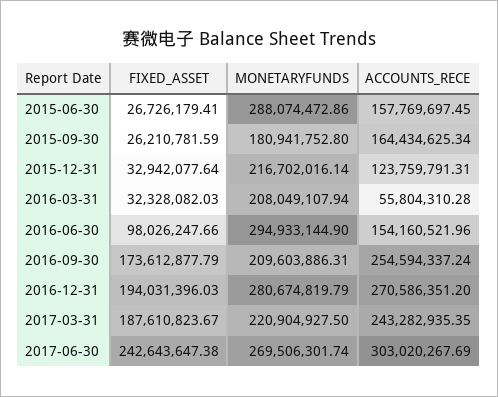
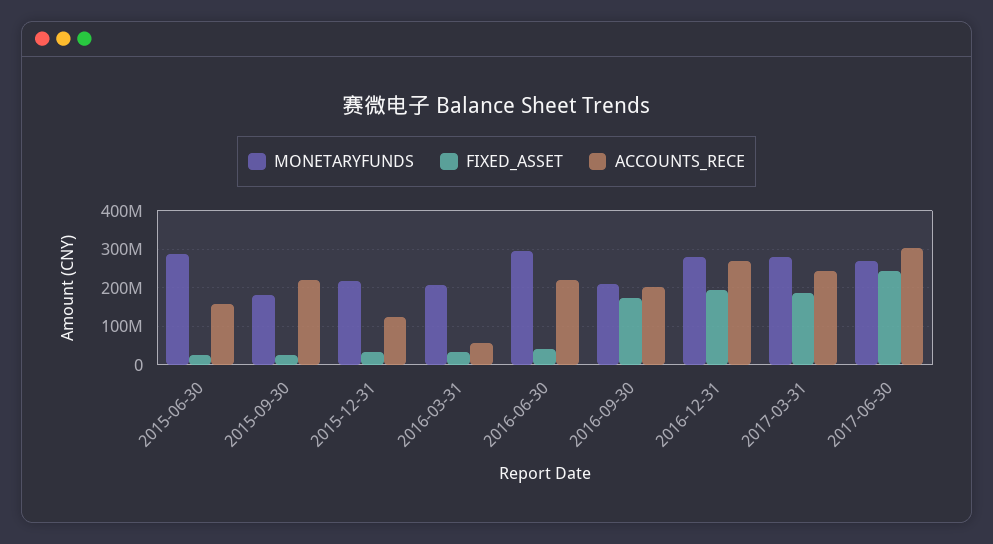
  {
    "FIXED_ASSET": {
      "2015-06-30": 26726179.41,
      "2015-09-30": 26210781.59,
      "2015-12-31": 32942077.64,
      "2016-03-31": 32328082.03,
-     "2016-06-30": 98026247.66,
+     "2016-06-30": 40000000,
      "2016-09-30": 173612877.79,
      "2016-12-31": 194031396.03,
      "2017-03-31": 187610823.67,
      "2017-06-30": 242643647.38
    },
    "MONETARYFUNDS": {
      "2015-06-30": 288074472.86,
      "2015-09-30": 180941752.8,
      "2015-12-31": 216702016.14,
      "2016-03-31": 208049107.94,
      "2016-06-30": 294933144.9,
      "2016-09-30": 209603886.31,
      "2016-12-31": 280674819.79,
-     "2017-03-31": 220904927.5,
+     "2017-03-31": 280000000,
      "2017-06-30": 269506301.74
    },
    "ACCOUNTS_RECE": {
      "2015-06-30": 157769697.45,
-     "2015-09-30": 164434625.34,
+     "2015-09-30": 220000000,
      "2015-12-31": 123759791.31,
      "2016-03-31": 55804310.28,
-     "2016-06-30": 154160521.96,
+     "2016-06-30": 220000000,
-     "2016-09-30": 254594337.24,
+     "2016-09-30": 200000000,
      "2016-12-31": 270586351.2,
      "2017-03-31": 243282935.35,
      "2017-06-30": 303020267.69
    }
  }

